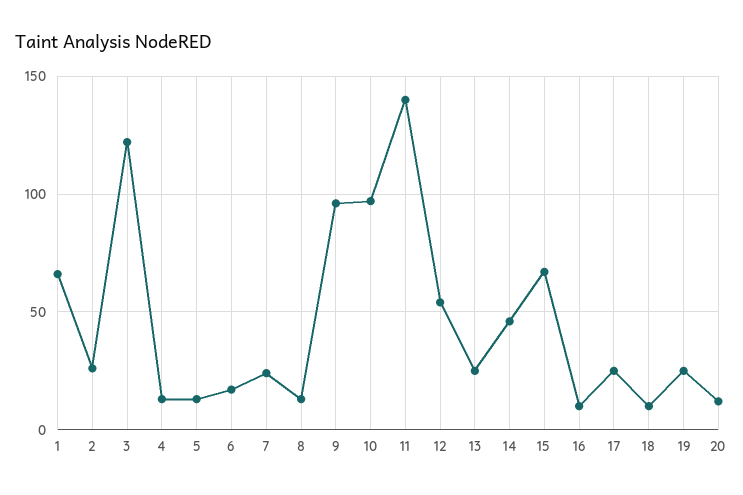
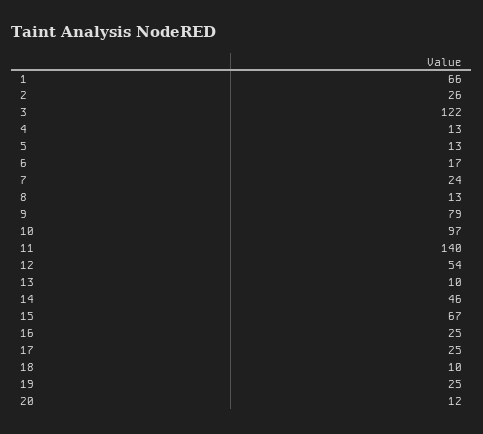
  {
    "1": 66,
    "2": 26,
    "3": 122,
    "4": 13,
    "5": 13,
    "6": 17,
    "7": 24,
    "8": 13,
-   "9": 95,
+   "9": 79,
    "10": 97,
    "11": 140,
    "12": 54,
-   "13": 25,
+   "13": 10,
    "14": 46,
    "15": 67,
-   "16": 10,
+   "16": 25,
    "17": 25,
    "18": 10,
    "19": 25,
    "20": 12
  }

